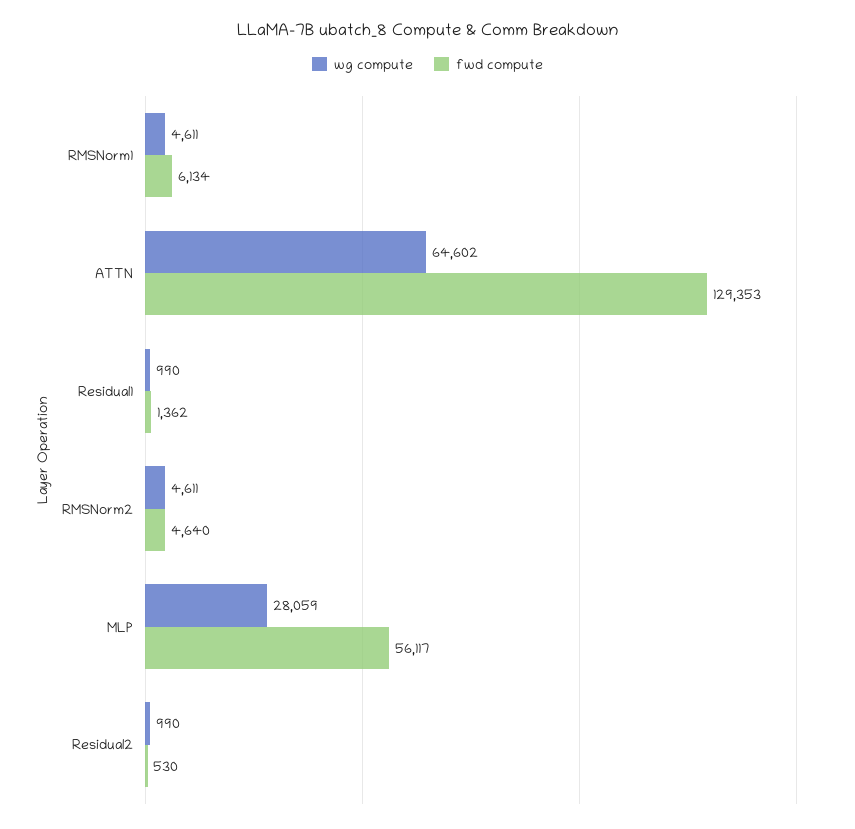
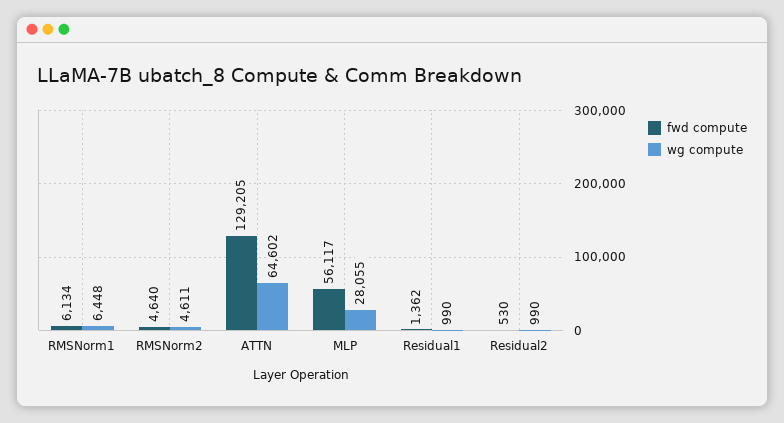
  {
    "wg compute": {
-     "RMSNorm1": 4611,
+     "RMSNorm1": 6448,
      "ATTN": 64602,
      "Residual1": 990,
      "RMSNorm2": 4611,
-     "MLP": 28059,
+     "MLP": 28055,
      "Residual2": 990
    },
    "fwd compute": {
      "RMSNorm1": 6134,
-     "ATTN": 129353,
+     "ATTN": 129205,
      "Residual1": 1362,
      "RMSNorm2": 4640,
      "MLP": 56117,
      "Residual2": 530
    }
  }

